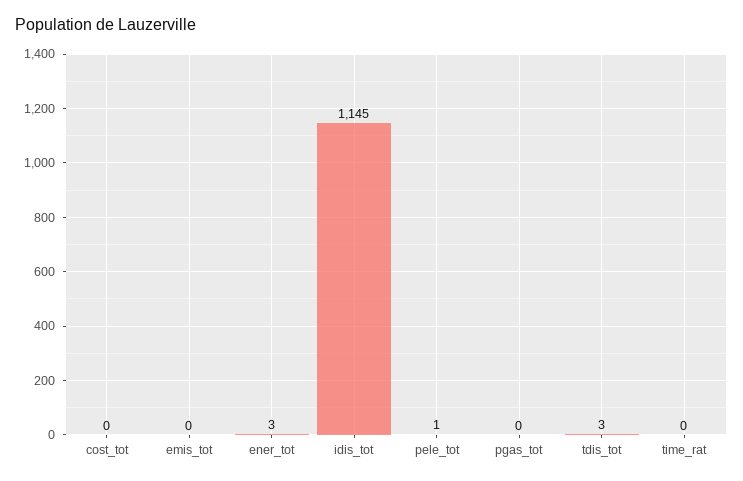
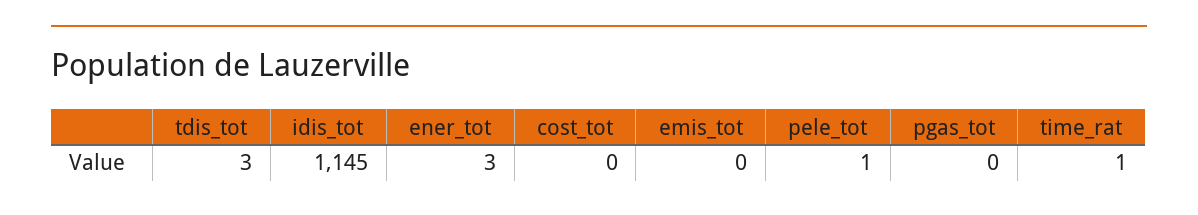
  {
    "cost_tot": 0,
    "emis_tot": 0,
    "ener_tot": 3,
    "idis_tot": 1145,
    "pele_tot": 1,
    "pgas_tot": 0,
    "tdis_tot": 3,
-   "time_rat": 0
+   "time_rat": 1
  }

